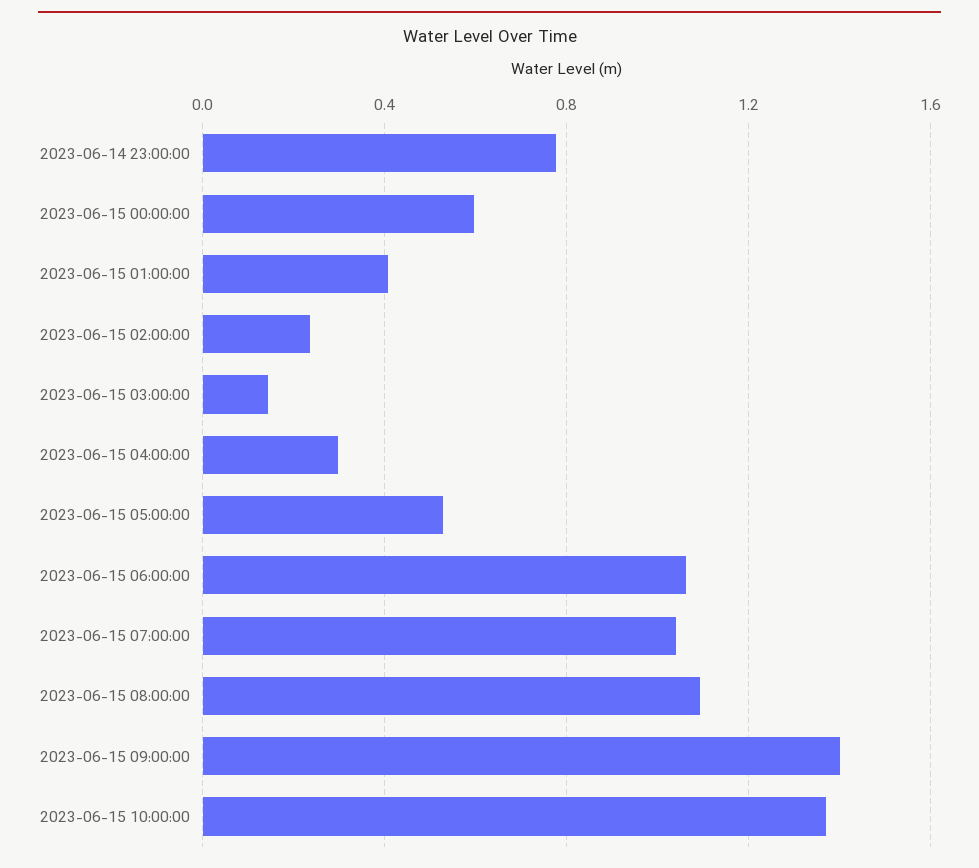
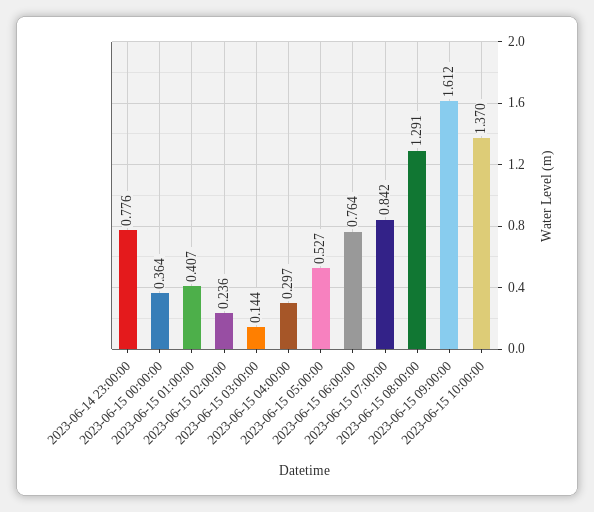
  {
    "2023-06-14 23:00:00": 0.776,
-   "2023-06-15 00:00:00": 0.6,
+   "2023-06-15 00:00:00": 0.364,
    "2023-06-15 01:00:00": 0.407,
    "2023-06-15 02:00:00": 0.236,
    "2023-06-15 03:00:00": 0.144,
    "2023-06-15 04:00:00": 0.297,
    "2023-06-15 05:00:00": 0.527,
-   "2023-06-15 06:00:00": 1.05,
+   "2023-06-15 06:00:00": 0.764,
-   "2023-06-15 07:00:00": 1.05,
+   "2023-06-15 07:00:00": 0.842,
-   "2023-06-15 08:00:00": 1.1,
+   "2023-06-15 08:00:00": 1.291,
-   "2023-06-15 09:00:00": 1.4,
+   "2023-06-15 09:00:00": 1.612,
    "2023-06-15 10:00:00": 1.37
  }

